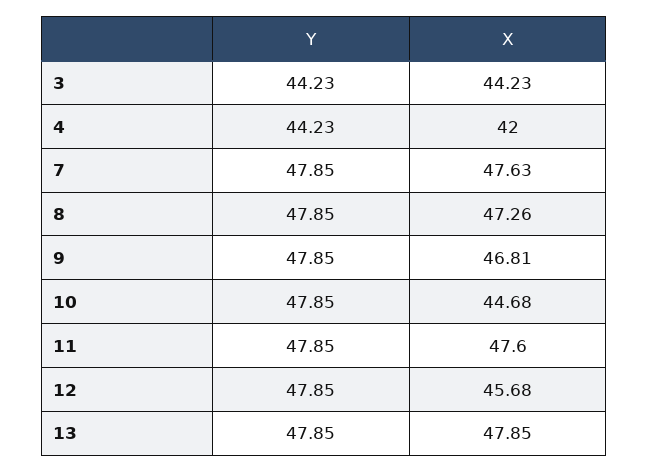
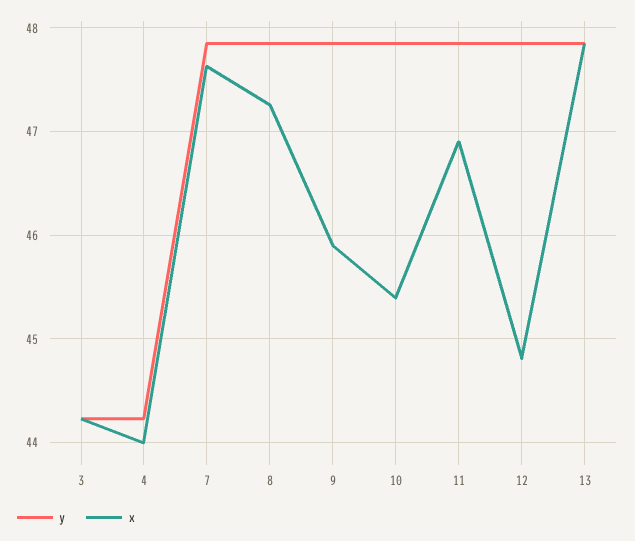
  {
    "Y": {
      "3": 44.23,
      "4": 44.23,
      "7": 47.85,
      "8": 47.85,
      "9": 47.85,
      "10": 47.85,
      "11": 47.85,
      "12": 47.85,
      "13": 47.85
    },
    "X": {
      "3": 44.23,
-     "4": 42,
+     "4": 44,
      "7": 47.63,
      "8": 47.26,
-     "9": 46.81,
+     "9": 45.9,
-     "10": 44.68,
+     "10": 45.4,
-     "11": 47.6,
+     "11": 46.9,
-     "12": 45.68,
+     "12": 44.8,
      "13": 47.85
    }
  }

